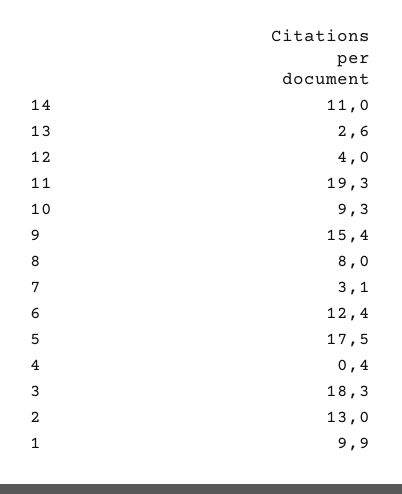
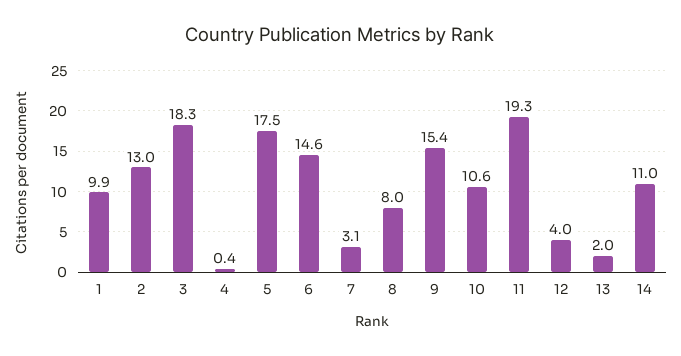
  {
    "14": 11,
-   "13": 2.6,
+   "13": 2,
    "12": 4,
    "11": 19.3,
-   "10": 9.3,
+   "10": 10.6,
    "9": 15.4,
    "8": 8,
    "7": 3.1,
-   "6": 12.4,
+   "6": 14.6,
    "5": 17.5,
    "4": 0.4,
    "3": 18.3,
    "2": 13,
    "1": 9.9
  }

